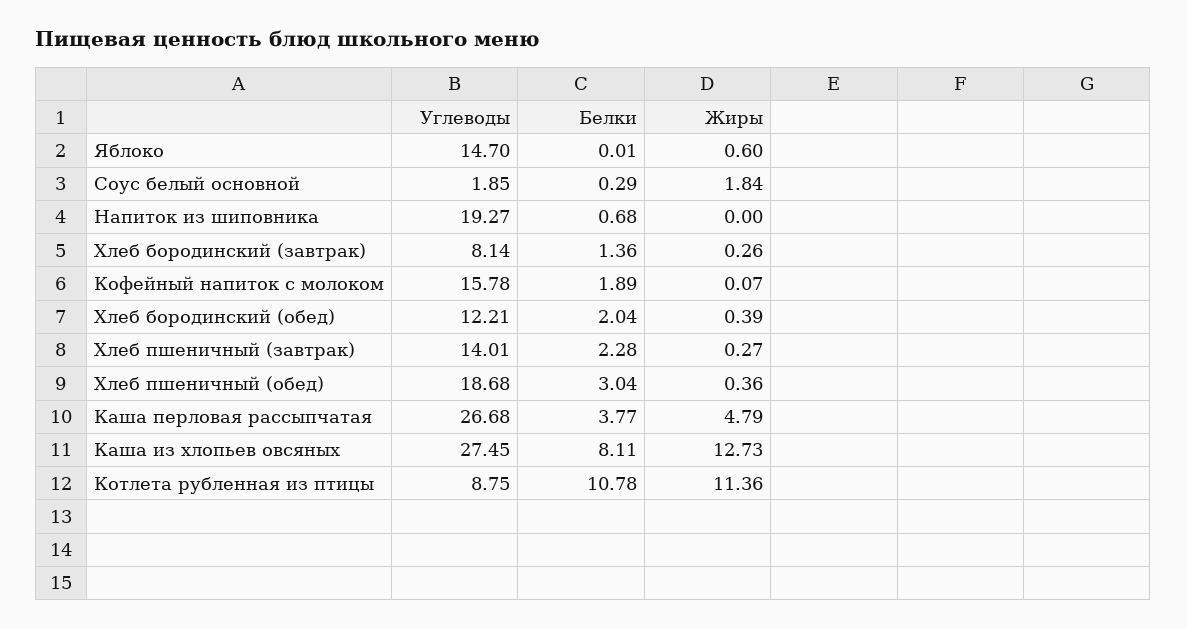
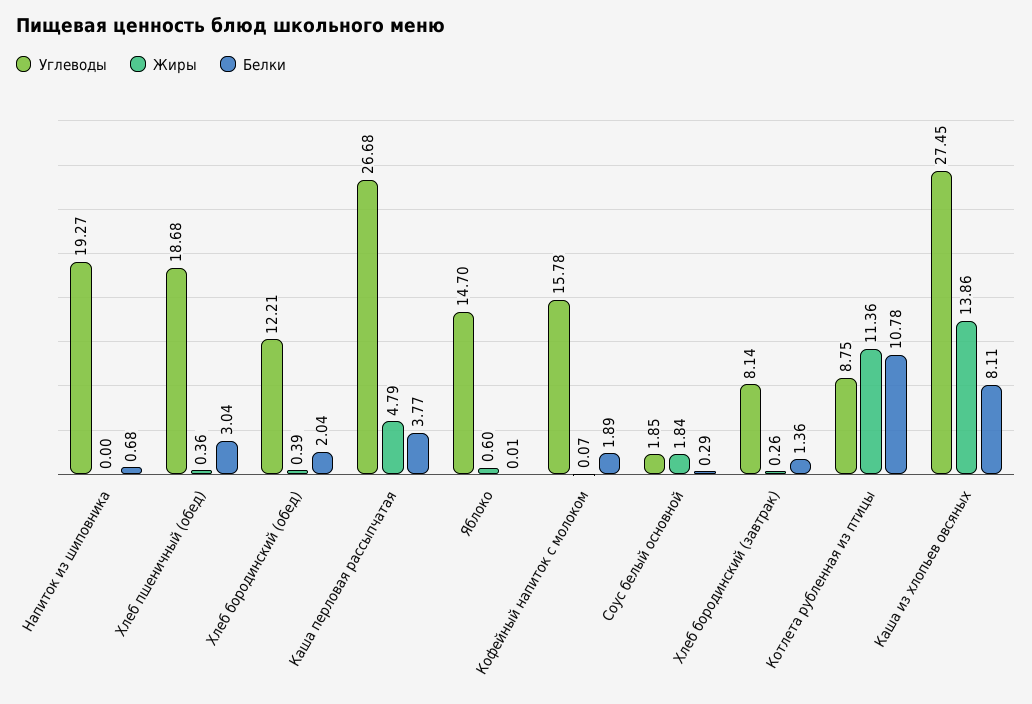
  {
    "Углеводы": {
      "Яблоко": 14.7,
      "Соус белый основной": 1.85,
      "Напиток из шиповника": 19.27,
      "Хлеб бородинский (завтрак)": 8.14,
      "Кофейный напиток с молоком": 15.78,
      "Хлеб бородинский (обед)": 12.21,
-     "Хлеб пшеничный (завтрак)": 14.01,
      "Хлеб пшеничный (обед)": 18.68,
      "Каша перловая рассыпчатая": 26.68,
      "Каша из хлопьев овсяных": 27.45,
      "Котлета рубленная из птицы": 8.75
    },
    "Белки": {
      "Яблоко": 0.01,
      "Соус белый основной": 0.29,
      "Напиток из шиповника": 0.68,
      "Хлеб бородинский (завтрак)": 1.36,
      "Кофейный напиток с молоком": 1.89,
      "Хлеб бородинский (обед)": 2.04,
-     "Хлеб пшеничный (завтрак)": 2.28,
      "Хлеб пшеничный (обед)": 3.04,
      "Каша перловая рассыпчатая": 3.77,
      "Каша из хлопьев овсяных": 8.11,
      "Котлета рубленная из птицы": 10.78
    },
    "Жиры": {
      "Яблоко": 0.6,
      "Соус белый основной": 1.84,
      "Напиток из шиповника": 0,
      "Хлеб бородинский (завтрак)": 0.26,
      "Кофейный напиток с молоком": 0.07,
      "Хлеб бородинский (обед)": 0.39,
-     "Хлеб пшеничный (завтрак)": 0.27,
      "Хлеб пшеничный (обед)": 0.36,
      "Каша перловая рассыпчатая": 4.79,
-     "Каша из хлопьев овсяных": 12.73,
+     "Каша из хлопьев овсяных": 13.86,
      "Котлета рубленная из птицы": 11.36
    }
  }

